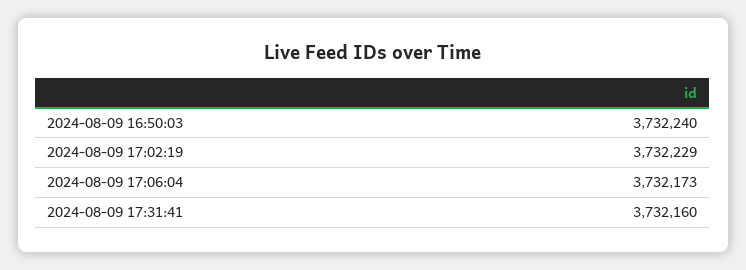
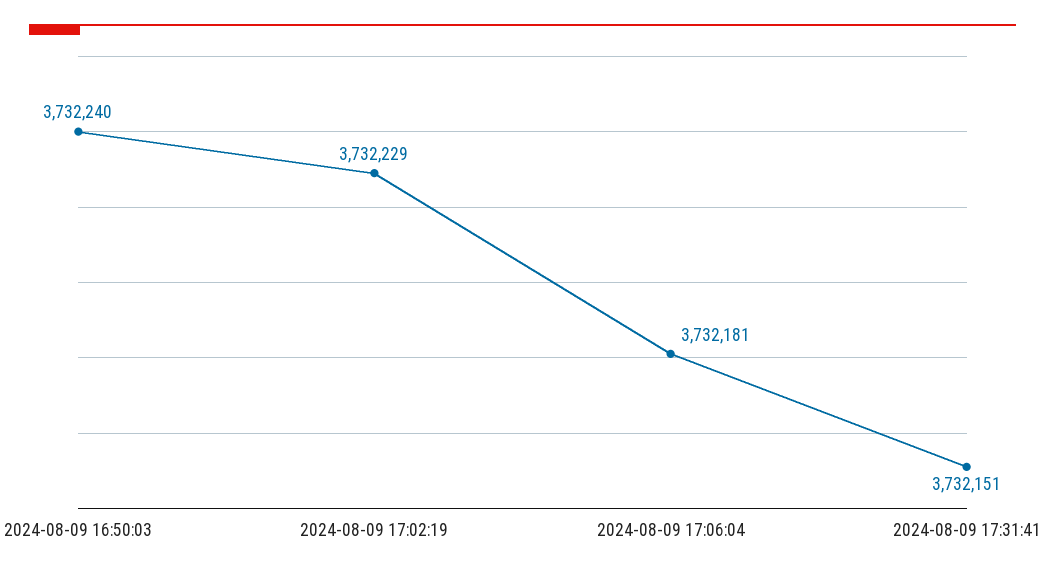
  {
    "2024-08-09 16:50:03": 3732240,
    "2024-08-09 17:02:19": 3732229,
-   "2024-08-09 17:06:04": 3732173,
+   "2024-08-09 17:06:04": 3732181,
-   "2024-08-09 17:31:41": 3732160
+   "2024-08-09 17:31:41": 3732151
  }

